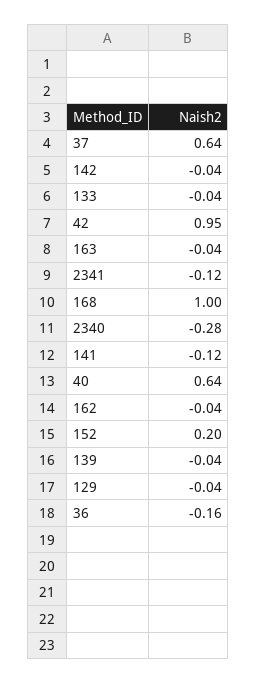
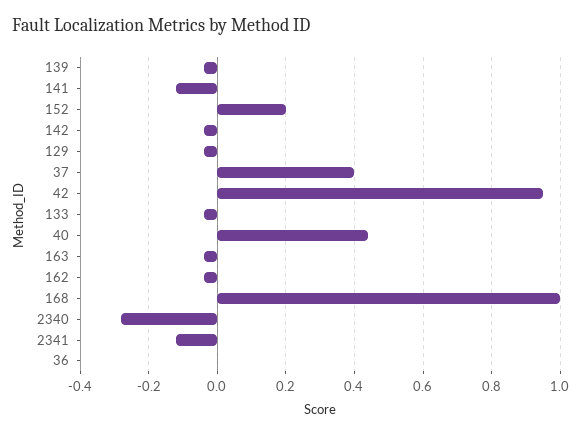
  {
-   "37": 0.64,
+   "37": 0.4,
    "142": -0.04,
    "133": -0.04,
    "42": 0.95,
    "163": -0.04,
    "2341": -0.12,
    "168": 1,
    "2340": -0.28,
    "141": -0.12,
-   "40": 0.64,
+   "40": 0.45,
    "162": -0.04,
    "152": 0.2,
    "139": -0.04,
    "129": -0.04,
-   "36": -0.16
+   "36": 0
  }

